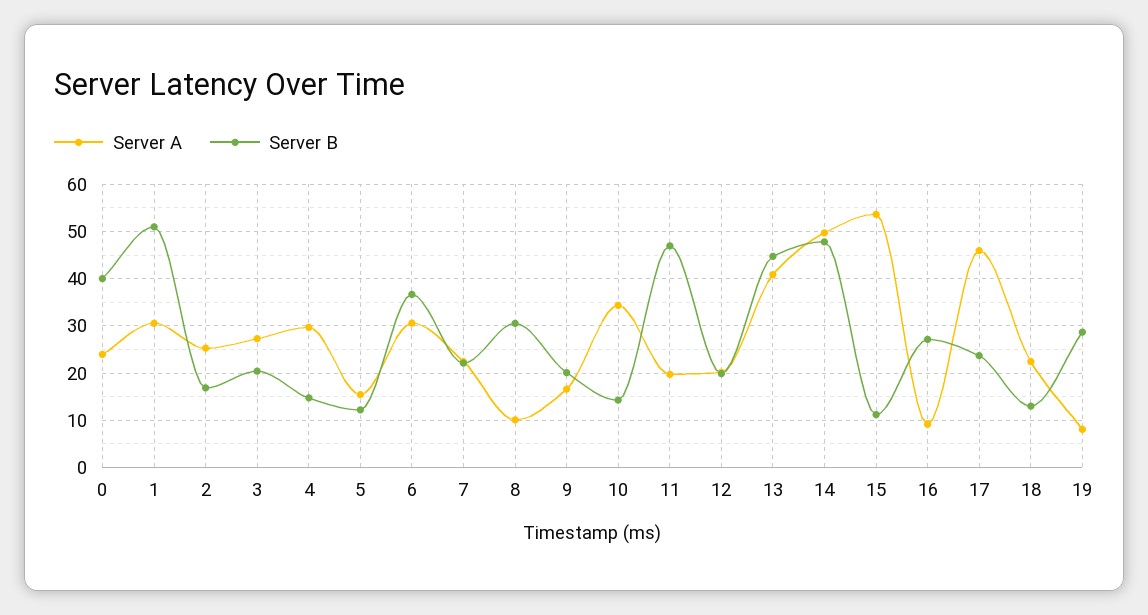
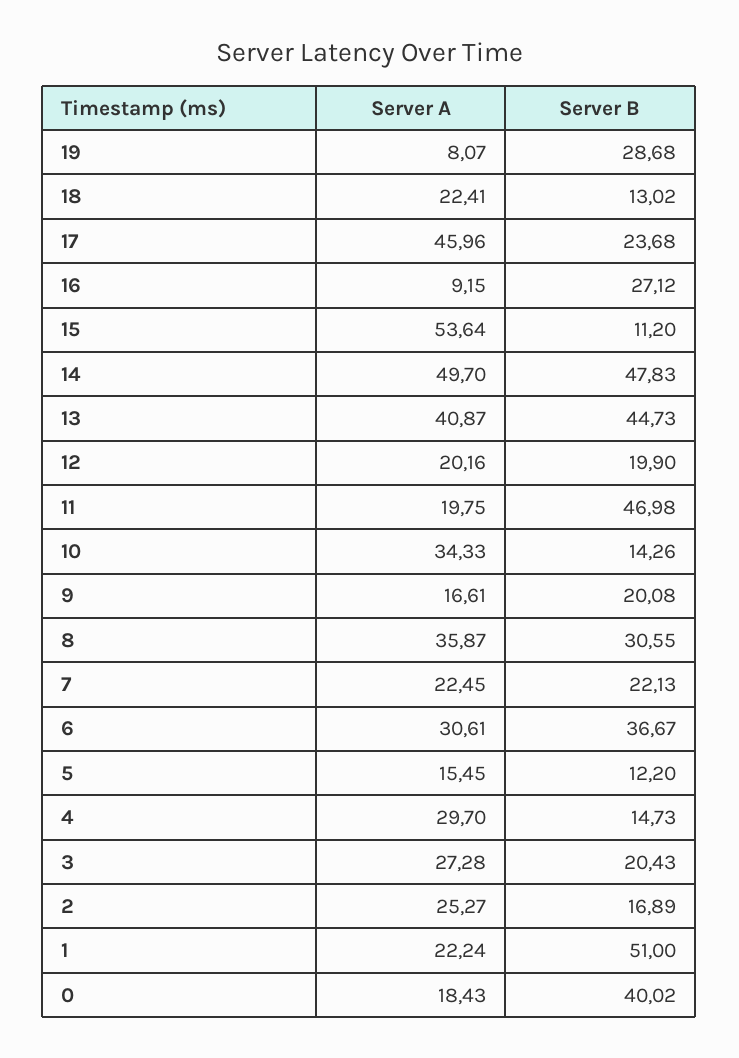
  {
    "Server A": {
-     "0": 24,
+     "0": 18.43,
-     "1": 30,
+     "1": 22.24,
      "2": 25.27,
      "3": 27.28,
      "4": 29.7,
      "5": 15.45,
      "6": 30.61,
      "7": 22.45,
-     "8": 10,
+     "8": 35.87,
      "9": 16.61,
      "10": 34.33,
      "11": 19.75,
      "12": 20.16,
      "13": 40.87,
      "14": 49.7,
      "15": 53.64,
      "16": 9.15,
      "17": 45.96,
      "18": 22.41,
      "19": 8.07
    },
    "Server B": {
      "0": 40.02,
      "1": 51,
      "2": 16.89,
      "3": 20.43,
      "4": 14.73,
      "5": 12.2,
      "6": 36.67,
      "7": 22.13,
      "8": 30.55,
      "9": 20.08,
      "10": 14.26,
      "11": 46.98,
      "12": 19.9,
      "13": 44.73,
      "14": 47.83,
      "15": 11.2,
      "16": 27.12,
      "17": 23.68,
      "18": 13.02,
      "19": 28.68
    }
  }

